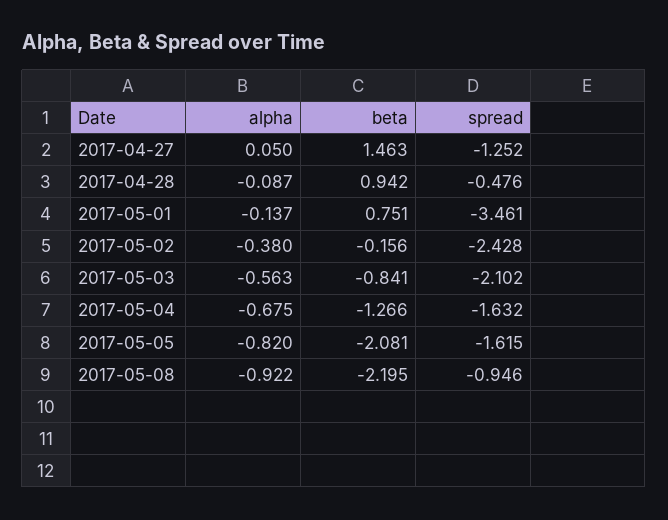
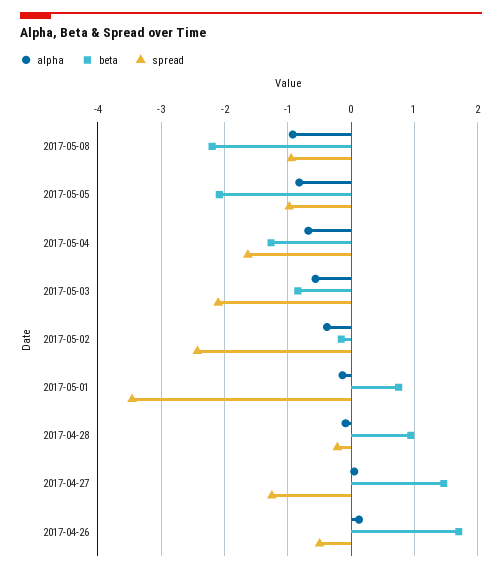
  {
    "alpha": {
      "2017-04-27": 0.05,
      "2017-04-28": -0.087,
      "2017-05-01": -0.137,
      "2017-05-02": -0.38,
      "2017-05-03": -0.563,
      "2017-05-04": -0.675,
      "2017-05-05": -0.82,
-     "2017-05-08": -0.922
+     "2017-05-08": -0.922,
+     "2017-04-26": 0.1
    },
    "beta": {
      "2017-04-27": 1.463,
      "2017-04-28": 0.942,
      "2017-05-01": 0.751,
      "2017-05-02": -0.156,
      "2017-05-03": -0.841,
      "2017-05-04": -1.266,
      "2017-05-05": -2.081,
-     "2017-05-08": -2.195
+     "2017-05-08": -2.195,
+     "2017-04-26": 1.7
    },
    "spread": {
      "2017-04-27": -1.252,
-     "2017-04-28": -0.476,
+     "2017-04-28": -0.2,
      "2017-05-01": -3.461,
      "2017-05-02": -2.428,
      "2017-05-03": -2.102,
      "2017-05-04": -1.632,
-     "2017-05-05": -1.615,
+     "2017-05-05": -1,
-     "2017-05-08": -0.946
+     "2017-05-08": -0.946,
+     "2017-04-26": -0.5
    }
  }

